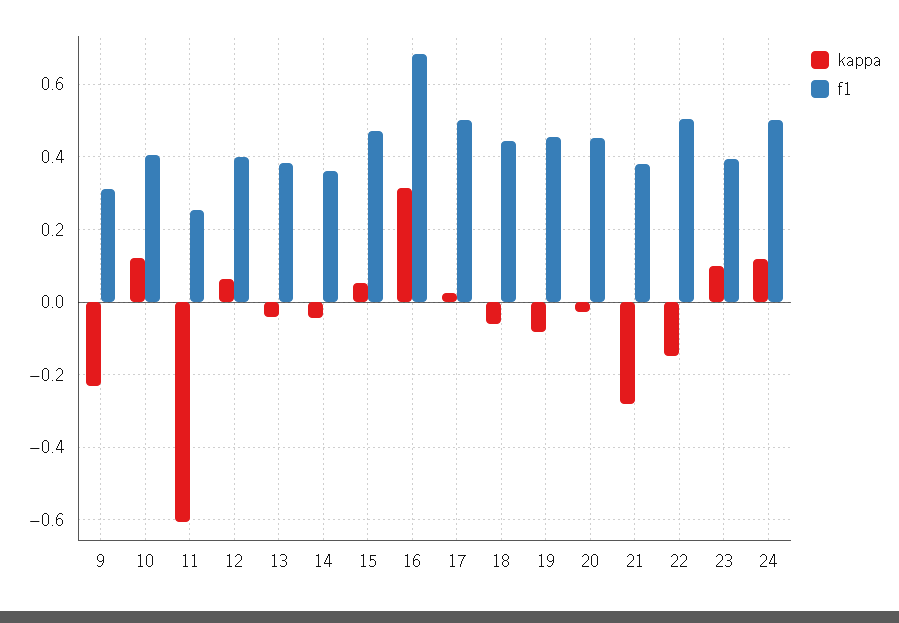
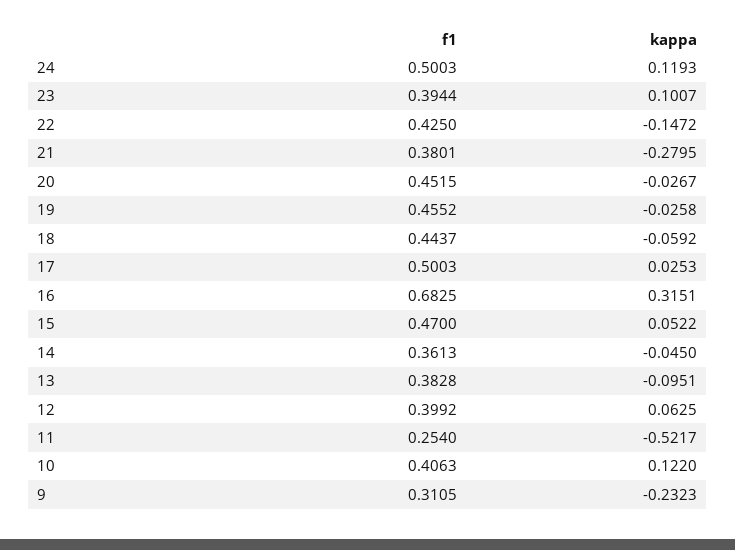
  {
    "kappa": {
      "9": -0.2323,
      "10": 0.122,
-     "11": -0.6,
+     "11": -0.5217,
      "12": 0.0625,
-     "13": -0.04,
+     "13": -0.0951,
      "14": -0.045,
      "15": 0.0522,
      "16": 0.3151,
      "17": 0.0253,
      "18": -0.0592,
-     "19": -0.08,
+     "19": -0.0258,
      "20": -0.0267,
      "21": -0.2795,
      "22": -0.1472,
      "23": 0.1007,
      "24": 0.1193
    },
    "f1": {
      "9": 0.3105,
      "10": 0.4063,
      "11": 0.254,
      "12": 0.3992,
      "13": 0.3828,
      "14": 0.3613,
      "15": 0.47,
      "16": 0.6825,
      "17": 0.5003,
      "18": 0.4437,
      "19": 0.4552,
      "20": 0.4515,
      "21": 0.3801,
-     "22": 0.5,
+     "22": 0.425,
      "23": 0.3944,
      "24": 0.5003
    }
  }

